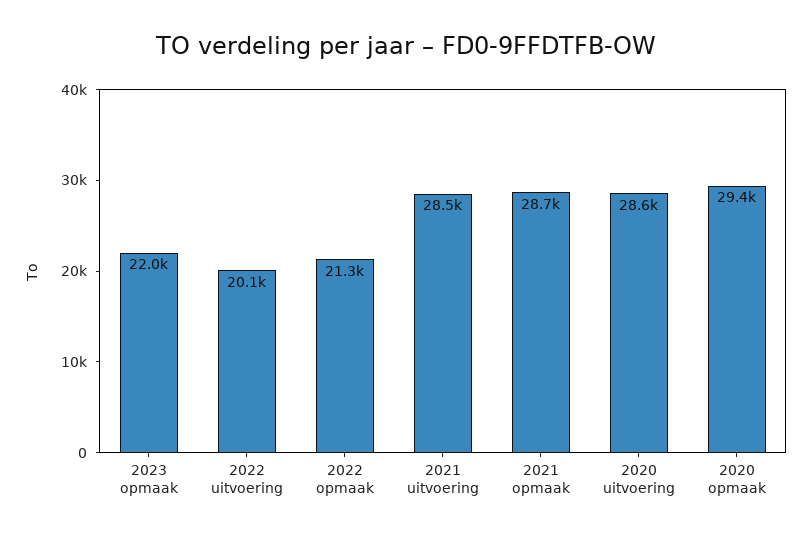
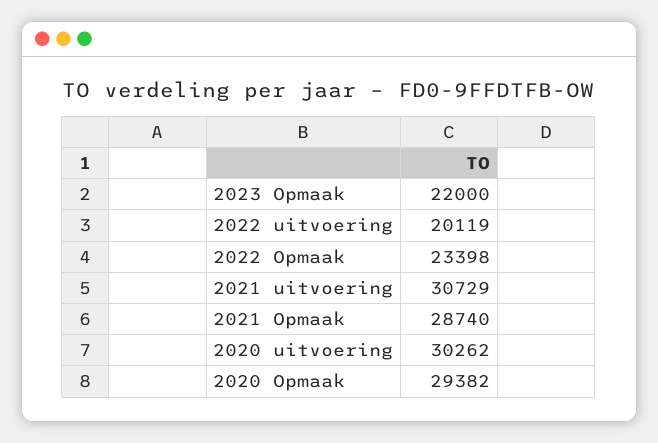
  {
    "2023 opmaak": 22000,
    "2022 uitvoering": 20119,
-   "2022 opmaak": 21300,
+   "2022 opmaak": 23398,
-   "2021 uitvoering": 28500,
+   "2021 uitvoering": 30729,
    "2021 opmaak": 28740,
-   "2020 uitvoering": 28600,
+   "2020 uitvoering": 30262,
    "2020 opmaak": 29382
  }

